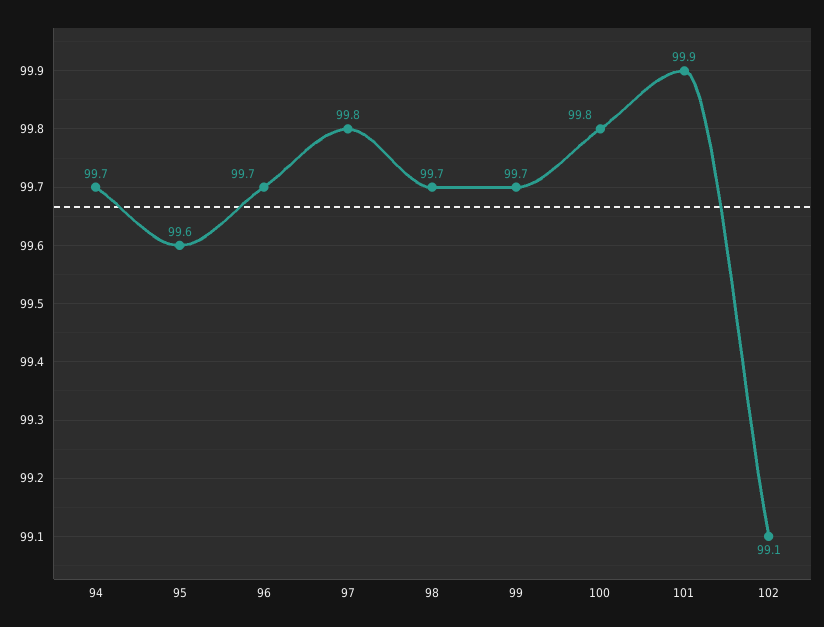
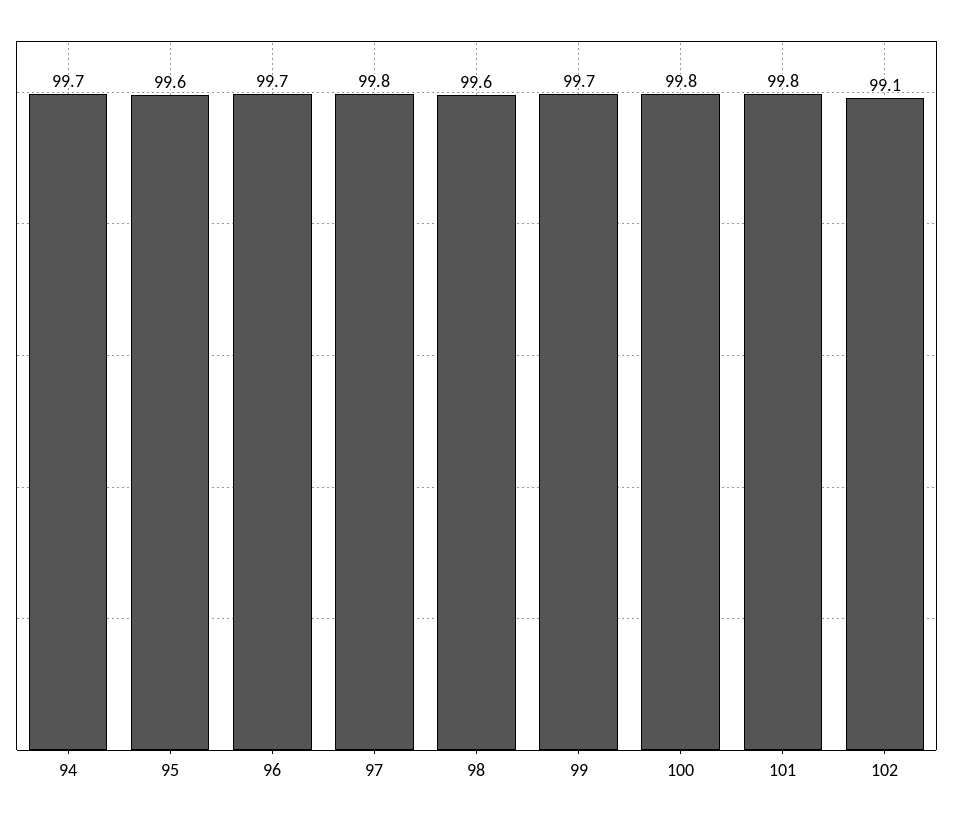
  {
    "94": 99.7,
    "95": 99.6,
    "96": 99.7,
    "97": 99.8,
-   "98": 99.7,
+   "98": 99.6,
    "99": 99.7,
    "100": 99.8,
-   "101": 99.9,
+   "101": 99.8,
    "102": 99.1
  }

